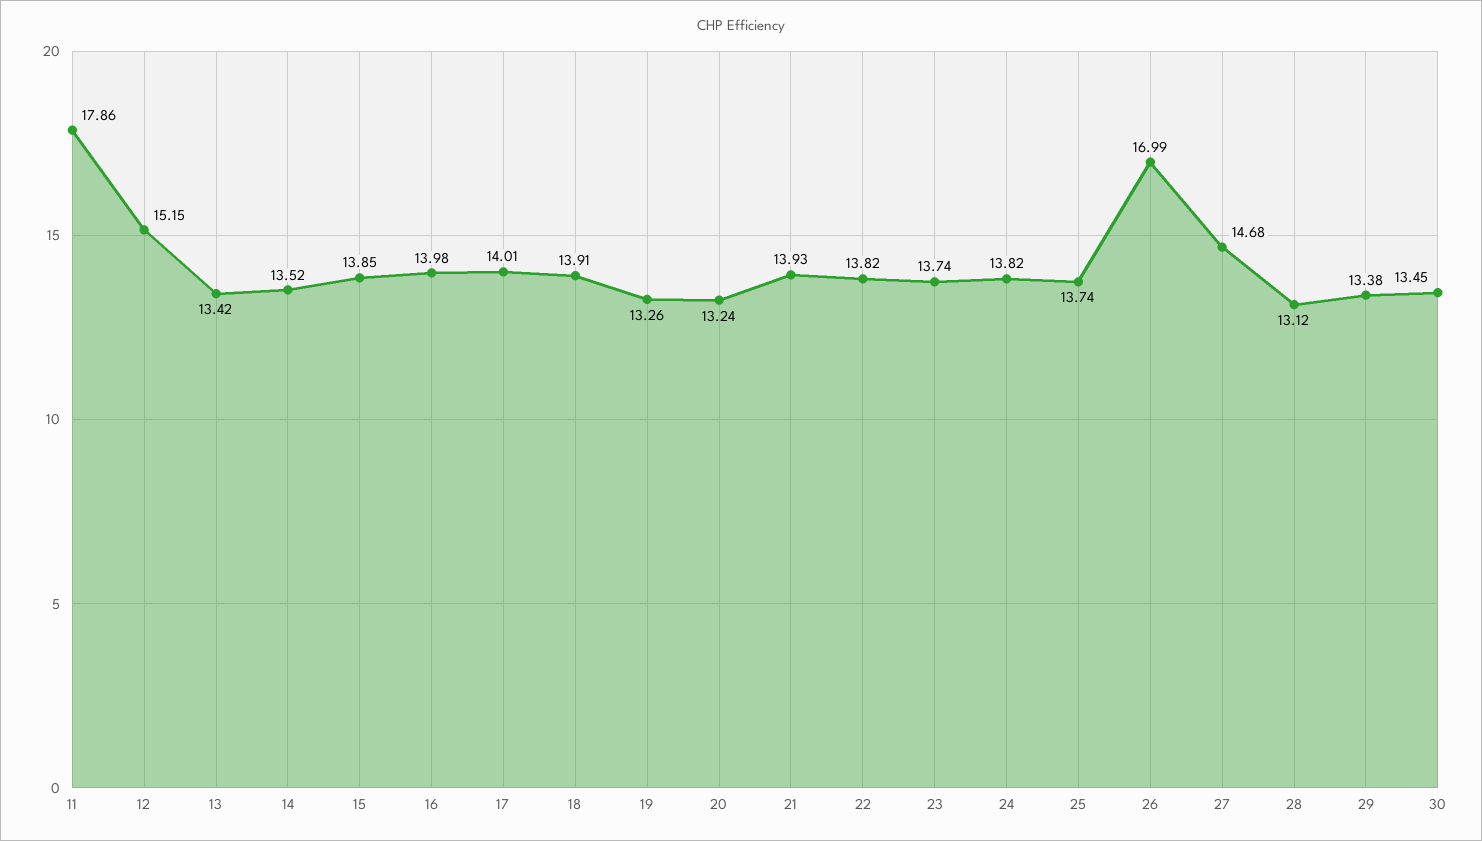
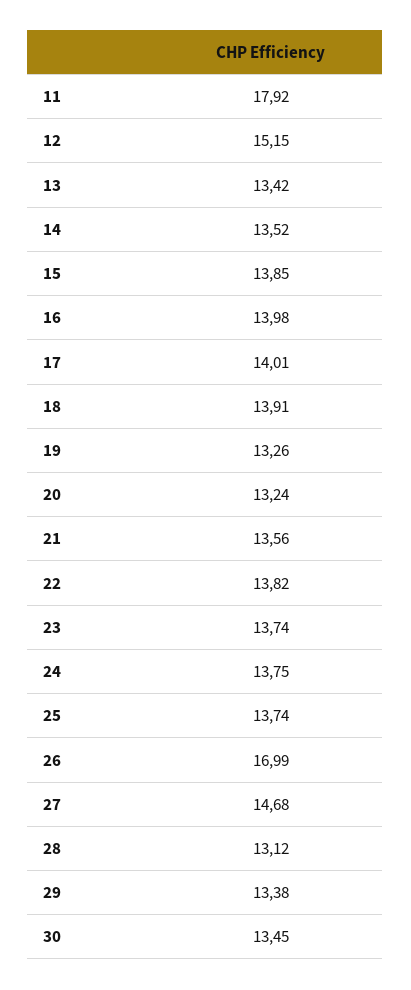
  {
-   "11": 17.86,
+   "11": 17.92,
    "12": 15.15,
    "13": 13.42,
    "14": 13.52,
    "15": 13.85,
    "16": 13.98,
    "17": 14.01,
    "18": 13.91,
    "19": 13.26,
    "20": 13.24,
-   "21": 13.93,
+   "21": 13.56,
    "22": 13.82,
    "23": 13.74,
-   "24": 13.82,
+   "24": 13.75,
    "25": 13.74,
    "26": 16.99,
    "27": 14.68,
    "28": 13.12,
    "29": 13.38,
    "30": 13.45
  }

